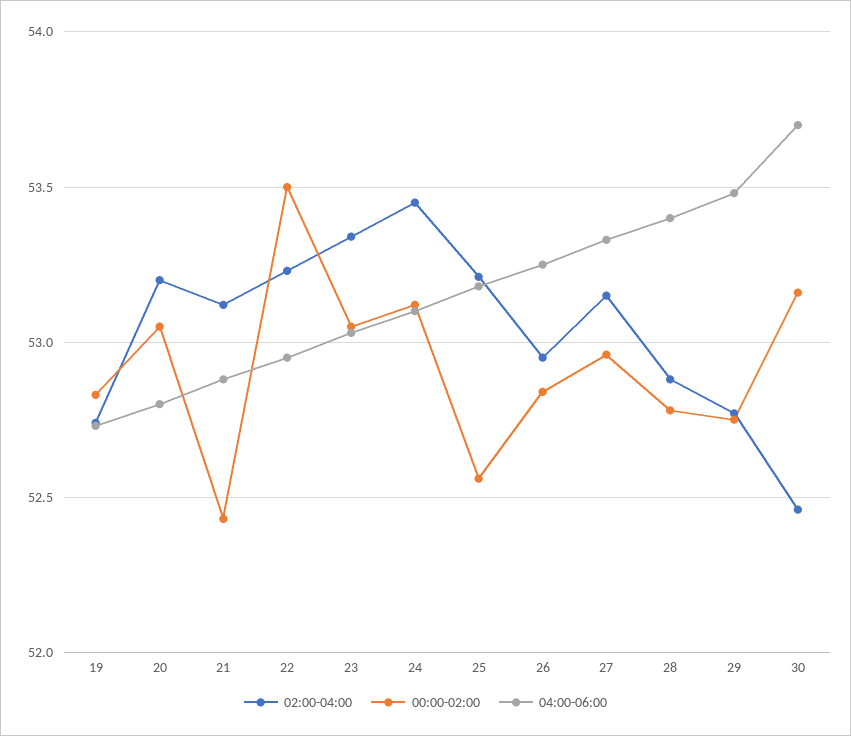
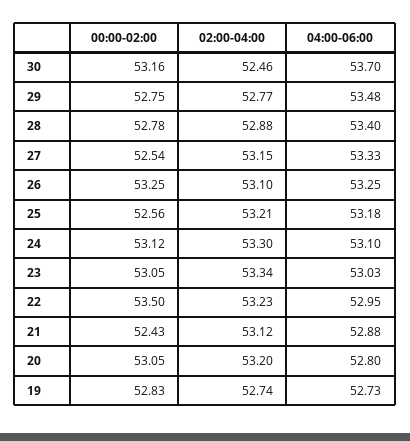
  {
    "02:00-04:00": {
      "19": 52.74,
      "20": 53.2,
      "21": 53.12,
      "22": 53.23,
      "23": 53.34,
-     "24": 53.45,
+     "24": 53.3,
      "25": 53.21,
-     "26": 52.95,
+     "26": 53.1,
      "27": 53.15,
      "28": 52.88,
      "29": 52.77,
      "30": 52.46
    },
    "00:00-02:00": {
      "19": 52.83,
      "20": 53.05,
      "21": 52.43,
      "22": 53.5,
      "23": 53.05,
      "24": 53.12,
      "25": 52.56,
-     "26": 52.85,
+     "26": 53.25,
-     "27": 52.95,
+     "27": 52.54,
      "28": 52.78,
      "29": 52.75,
      "30": 53.16
    },
    "04:00-06:00": {
      "19": 52.73,
      "20": 52.8,
      "21": 52.88,
      "22": 52.95,
      "23": 53.03,
      "24": 53.1,
      "25": 53.18,
      "26": 53.25,
      "27": 53.33,
      "28": 53.4,
      "29": 53.48,
      "30": 53.7
    }
  }

